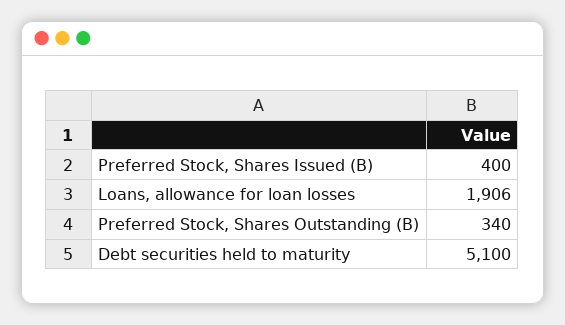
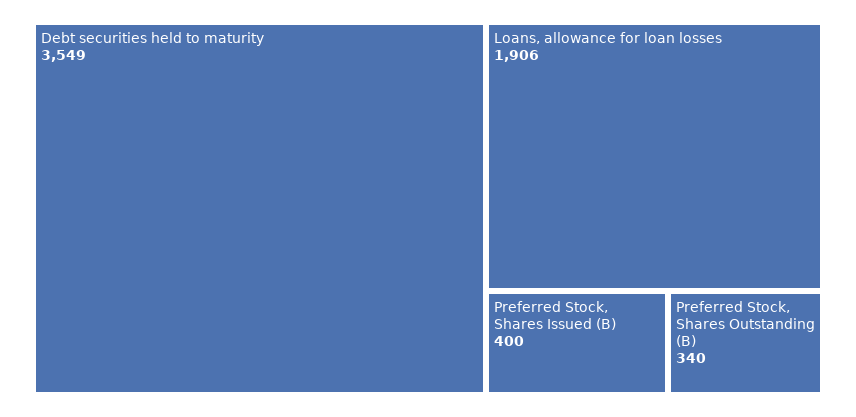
  {
    "Preferred Stock, Shares Issued (B)": 400,
    "Loans, allowance for loan losses": 1906,
    "Preferred Stock, Shares Outstanding (B)": 340,
-   "Debt securities held to maturity": 5100
+   "Debt securities held to maturity": 3549
  }

